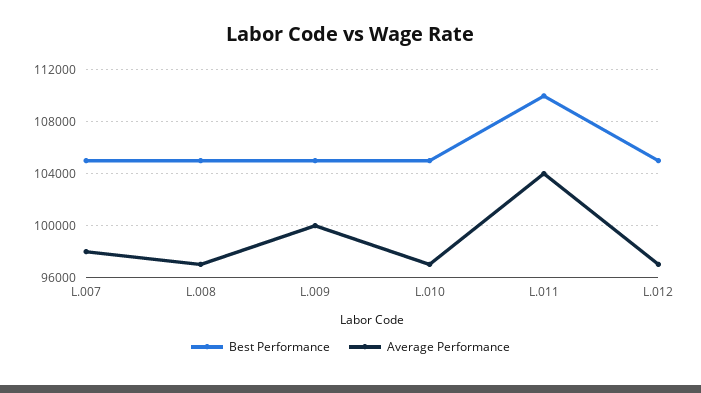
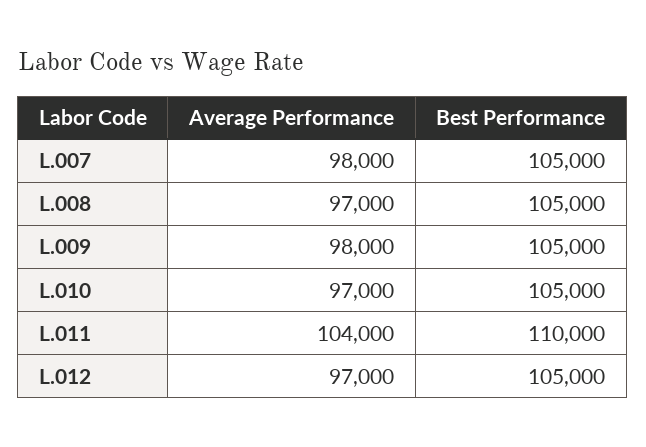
  {
    "Best Performance": {
      "L.007": 105000,
      "L.008": 105000,
      "L.009": 105000,
      "L.010": 105000,
      "L.011": 110000,
      "L.012": 105000
    },
    "Average Performance": {
      "L.007": 98000,
      "L.008": 97000,
-     "L.009": 100000,
+     "L.009": 98000,
      "L.010": 97000,
      "L.011": 104000,
      "L.012": 97000
    }
  }

